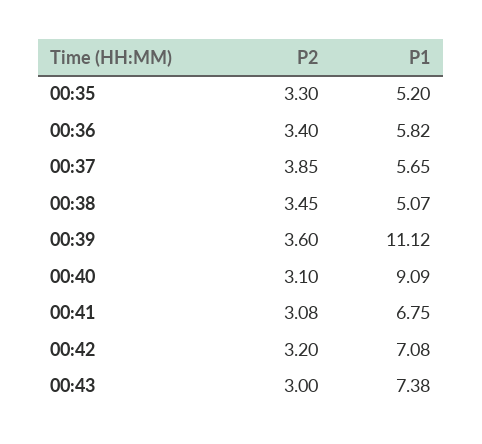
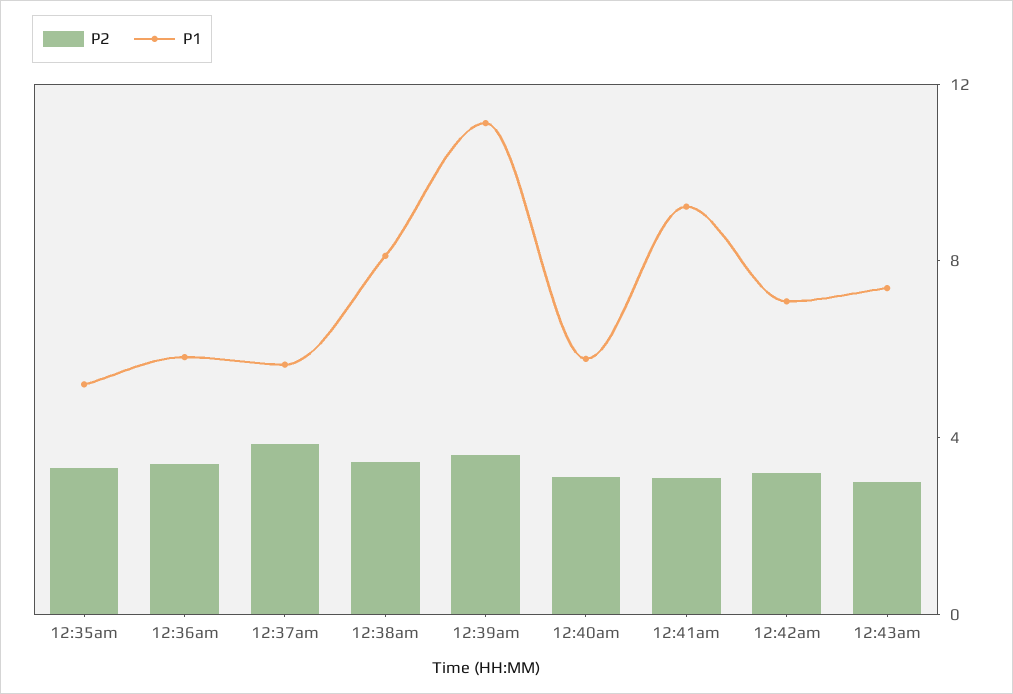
  {
    "P2": {
      "00:35": 3.3,
      "00:36": 3.4,
      "00:37": 3.85,
      "00:38": 3.45,
      "00:39": 3.6,
      "00:40": 3.1,
      "00:41": 3.08,
      "00:42": 3.2,
      "00:43": 3
    },
    "P1": {
      "00:35": 5.2,
      "00:36": 5.82,
      "00:37": 5.65,
-     "00:38": 5.07,
+     "00:38": 8,
      "00:39": 11.12,
-     "00:40": 9.09,
+     "00:40": 6,
-     "00:41": 6.75,
+     "00:41": 9,
      "00:42": 7.08,
      "00:43": 7.38
    }
  }

